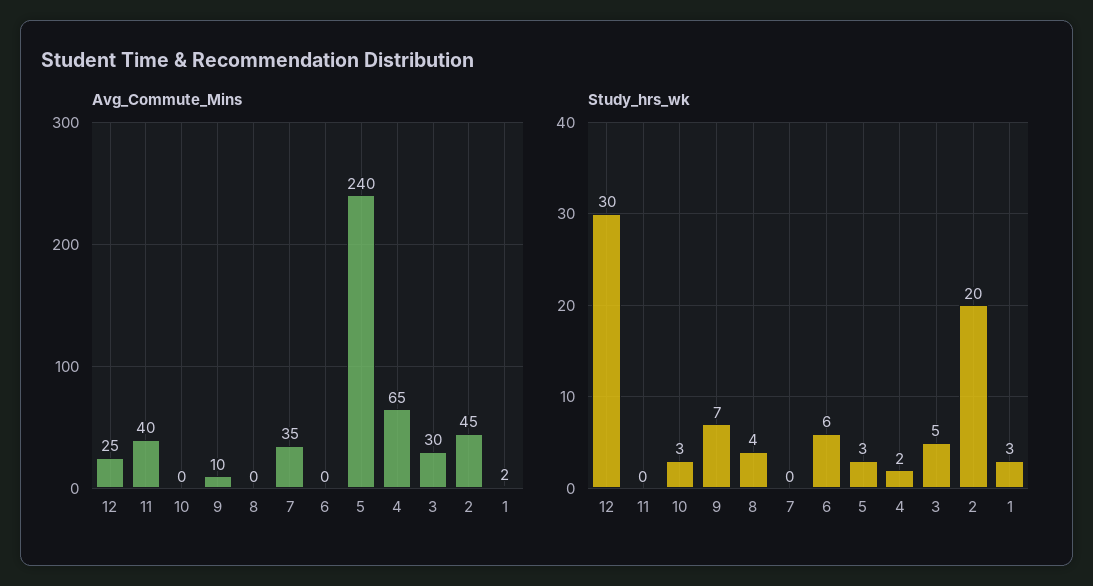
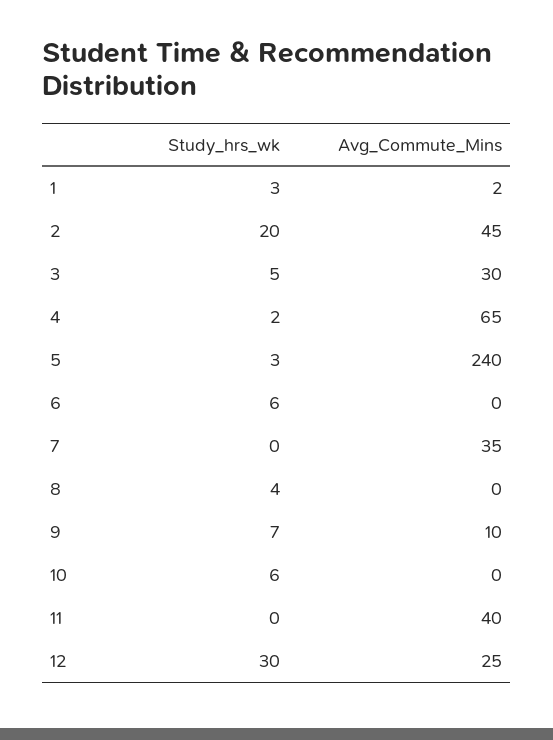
  {
    "Avg_Commute_Mins": {
      "12": 25,
      "11": 40,
      "10": 0,
      "9": 10,
      "8": 0,
      "7": 35,
      "6": 0,
      "5": 240,
      "4": 65,
      "3": 30,
      "2": 45,
      "1": 2
    },
    "Study_hrs_wk": {
      "12": 30,
      "11": 0,
-     "10": 3,
+     "10": 6,
      "9": 7,
      "8": 4,
      "7": 0,
      "6": 6,
      "5": 3,
      "4": 2,
      "3": 5,
      "2": 20,
      "1": 3
    }
  }

